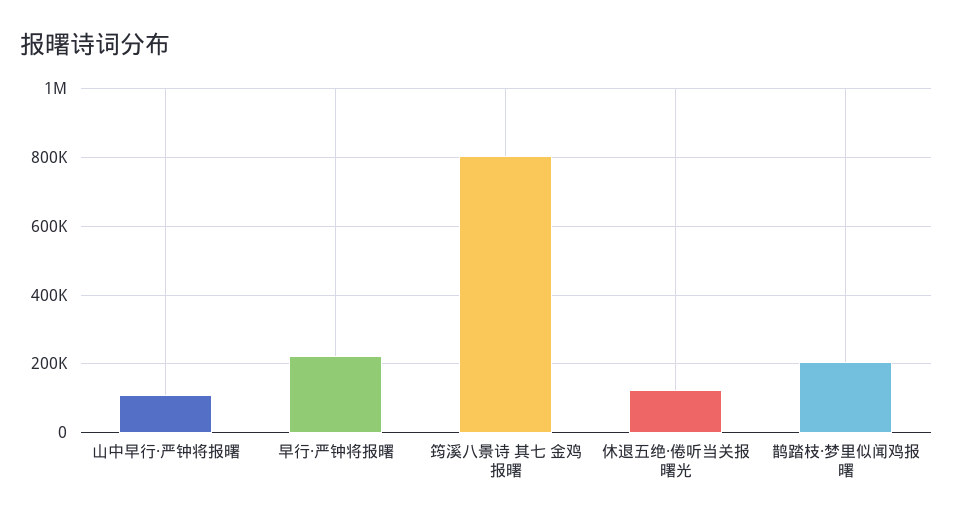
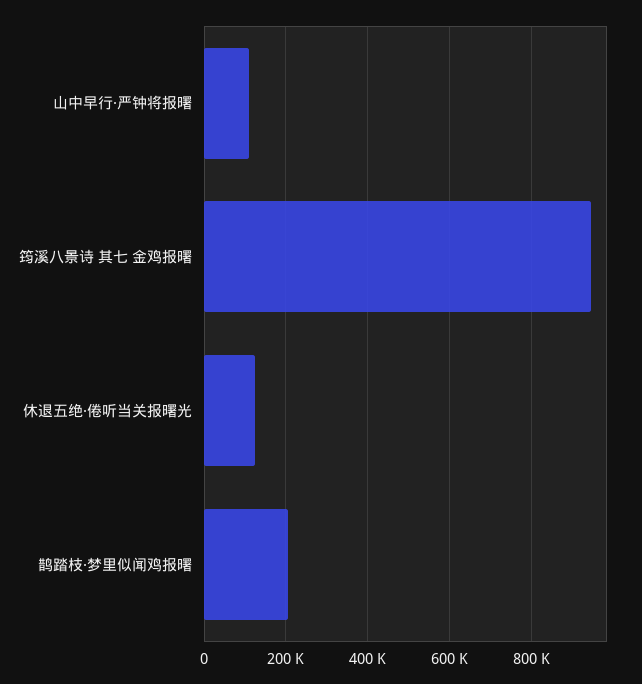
  {
    "山中早行·严钟将报曙": 120000,
-   "早行·严钟将报曙": 220000,
-   "筠溪八景诗 其七 金鸡报曙": 800000,
+   "筠溪八景诗 其七 金鸡报曙": 940000,
    "休退五绝·倦听当关报曙光": 120000,
    "鹊踏枝·梦里似闻鸡报曙": 200000
  }

